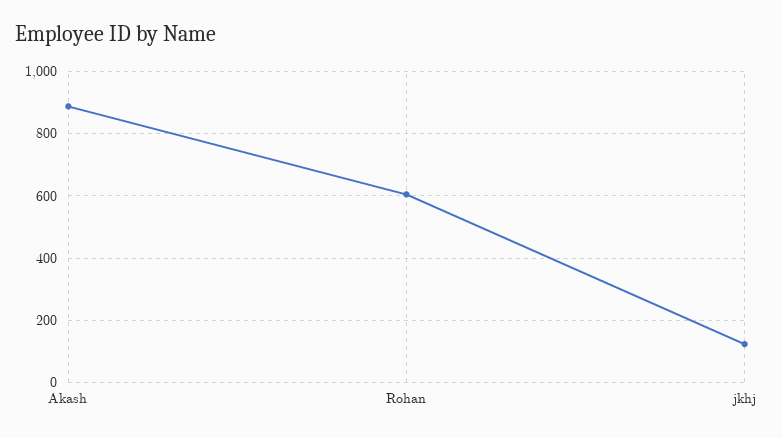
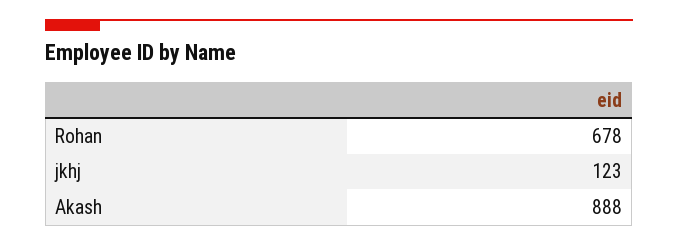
  {
    "Akash": 888,
-   "Rohan": 600,
+   "Rohan": 678,
    "jkhj": 123
  }

